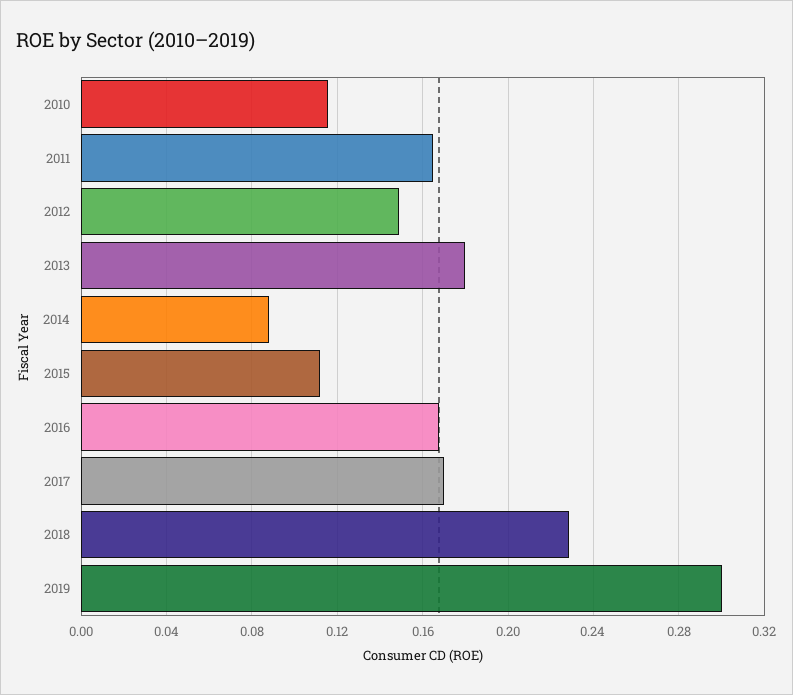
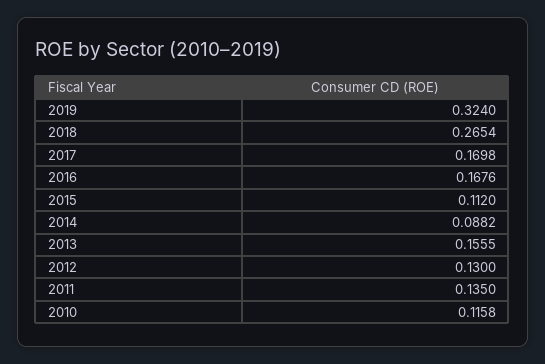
  {
    "2010": 0.1158,
-   "2011": 0.165,
+   "2011": 0.135,
-   "2012": 0.15,
+   "2012": 0.13,
-   "2013": 0.18,
+   "2013": 0.1555,
    "2014": 0.0882,
    "2015": 0.112,
    "2016": 0.1676,
    "2017": 0.1698,
-   "2018": 0.23,
+   "2018": 0.2654,
-   "2019": 0.3
+   "2019": 0.324
  }

